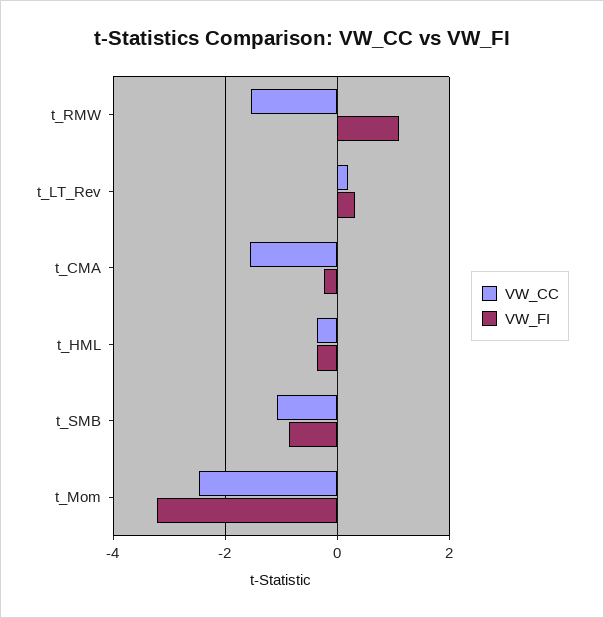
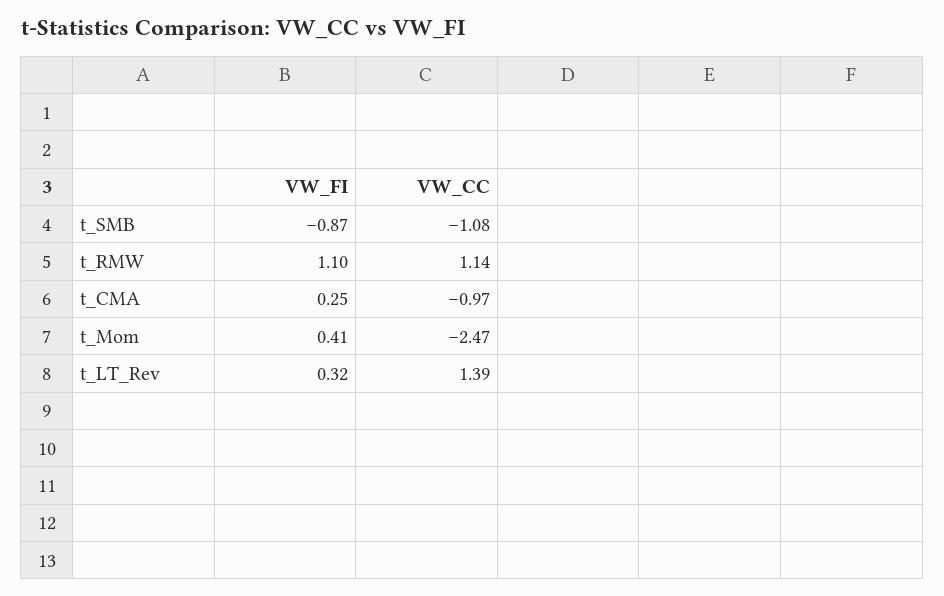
  {
    "VW_CC": {
-     "t_RMW": -1.6,
+     "t_RMW": 1.14,
-     "t_LT_Rev": 0.2,
+     "t_LT_Rev": 1.39,
-     "t_CMA": -1.6,
+     "t_CMA": -0.97,
-     "t_HML": -0.4,
      "t_SMB": -1.08,
      "t_Mom": -2.47
    },
    "VW_FI": {
      "t_RMW": 1.1,
      "t_LT_Rev": 0.32,
-     "t_CMA": -0.2,
+     "t_CMA": 0.25,
-     "t_HML": -0.4,
      "t_SMB": -0.87,
-     "t_Mom": -3.2
+     "t_Mom": 0.41
    }
  }

